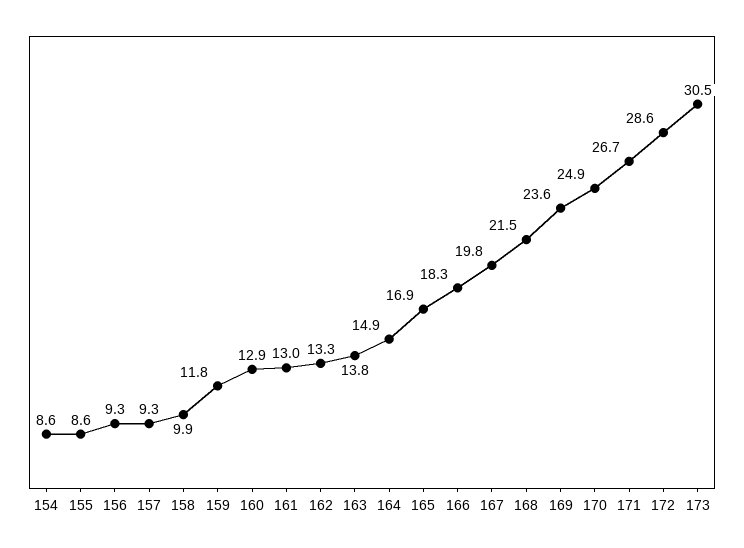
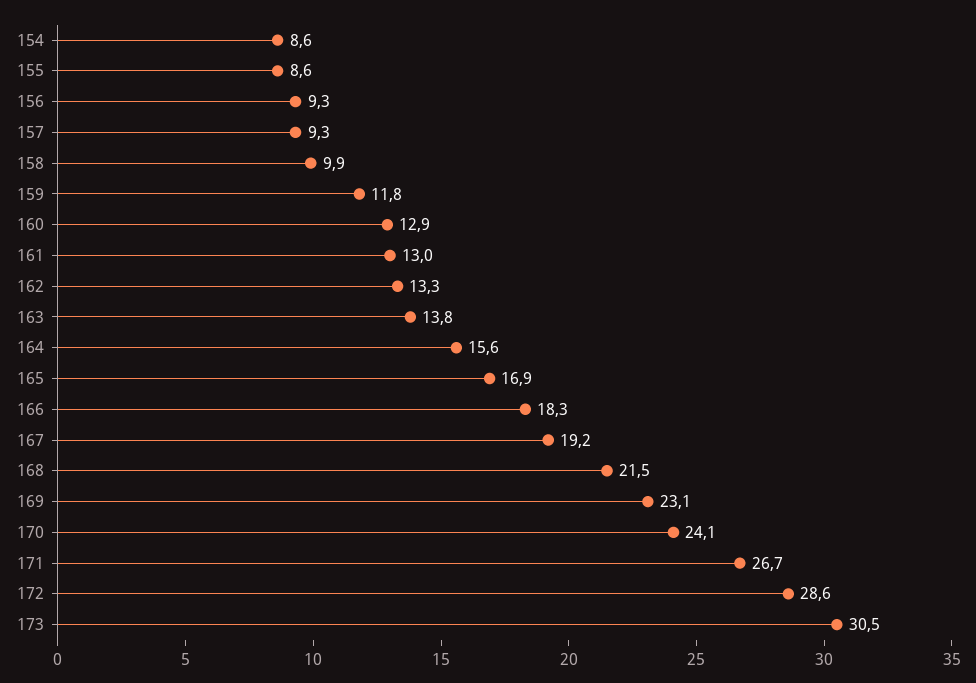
  {
    "154": 8.6,
    "155": 8.6,
    "156": 9.3,
    "157": 9.3,
    "158": 9.9,
    "159": 11.8,
    "160": 12.9,
    "161": 13,
    "162": 13.3,
    "163": 13.8,
-   "164": 14.9,
+   "164": 15.6,
    "165": 16.9,
    "166": 18.3,
-   "167": 19.8,
+   "167": 19.2,
    "168": 21.5,
-   "169": 23.6,
+   "169": 23.1,
-   "170": 24.9,
+   "170": 24.1,
    "171": 26.7,
    "172": 28.6,
    "173": 30.5
  }

